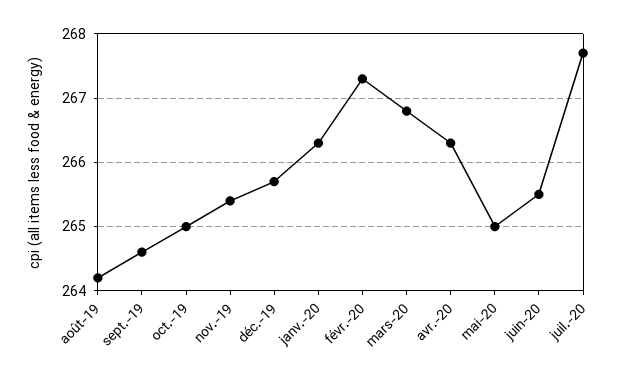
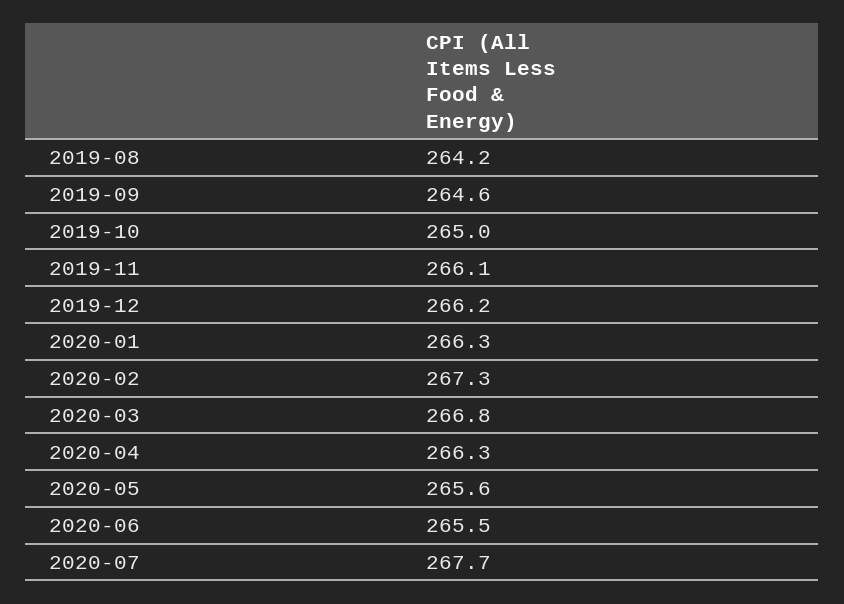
  {
    "août-19": 264.2,
    "sept.-19": 264.6,
    "oct.-19": 265,
-   "nov.-19": 265.4,
+   "nov.-19": 266.1,
-   "déc.-19": 265.7,
+   "déc.-19": 266.2,
    "janv.-20": 266.3,
    "févr.-20": 267.3,
    "mars-20": 266.8,
    "avr.-20": 266.3,
-   "mai-20": 265,
+   "mai-20": 265.6,
    "juin-20": 265.5,
    "juil.-20": 267.7
  }

